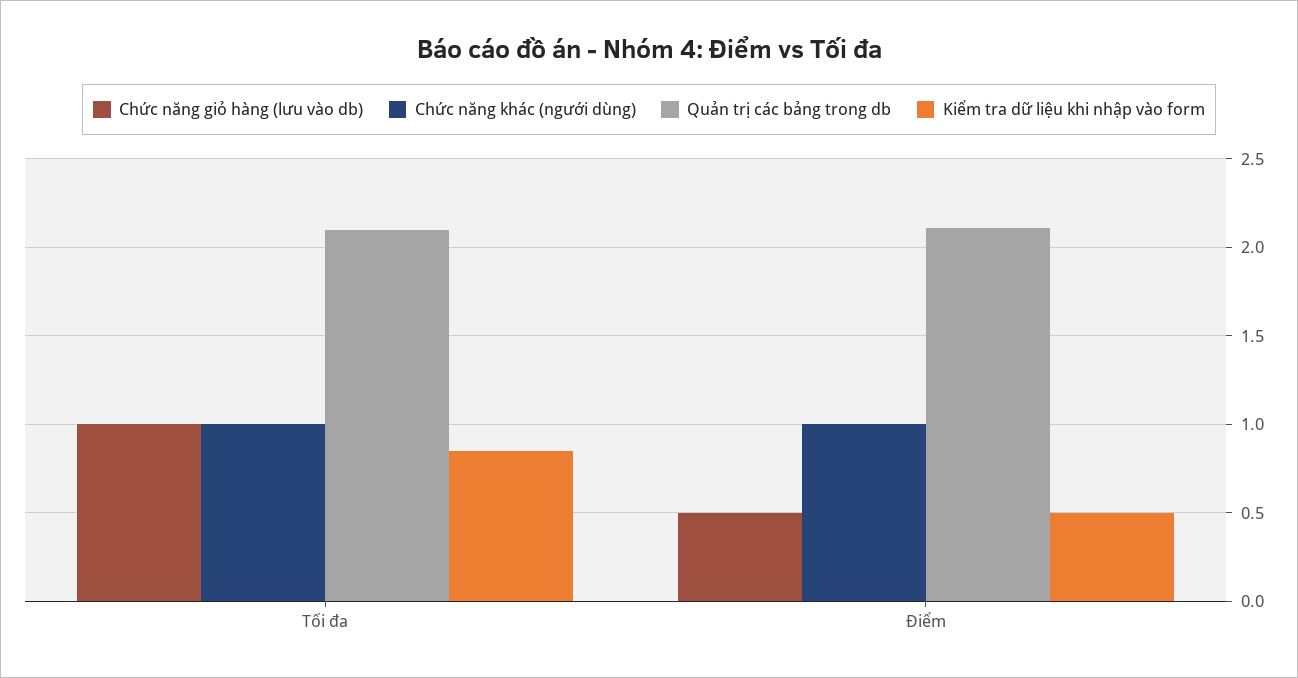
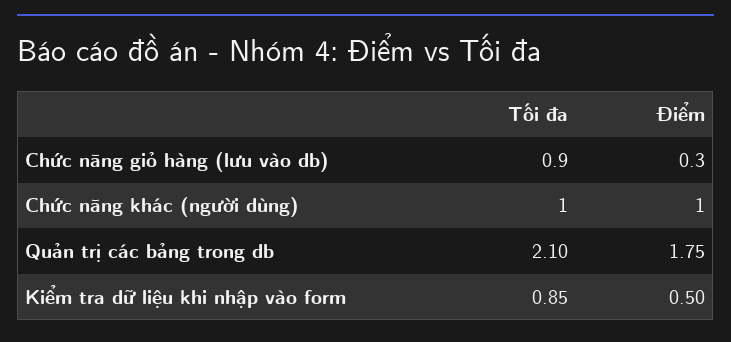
  {
    "Chức năng giỏ hàng (lưu vào db)": {
-     "Tối đa": 1,
+     "Tối đa": 0.9,
-     "Điểm": 0.5
+     "Điểm": 0.3
    },
    "Chức năng khác (người dùng)": {
      "Tối đa": 1,
      "Điểm": 1
    },
    "Quản trị các bảng trong db": {
      "Tối đa": 2.1,
-     "Điểm": 2.1
+     "Điểm": 1.75
    },
    "Kiểm tra dữ liệu khi nhập vào form": {
      "Tối đa": 0.85,
      "Điểm": 0.5
    }
  }

